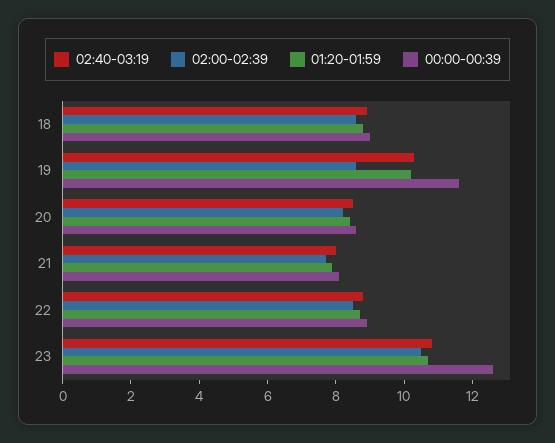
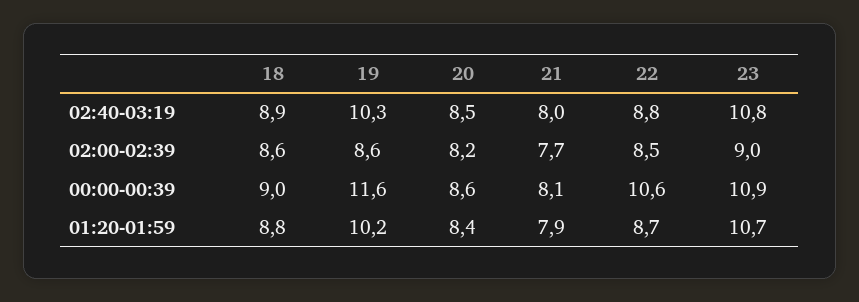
  {
    "02:40-03:19": {
      "18": 8.9,
      "19": 10.3,
      "20": 8.5,
      "21": 8,
      "22": 8.8,
      "23": 10.8
    },
    "02:00-02:39": {
      "18": 8.6,
      "19": 8.6,
      "20": 8.2,
      "21": 7.7,
      "22": 8.5,
-     "23": 10.5
+     "23": 9
    },
    "01:20-01:59": {
      "18": 8.8,
      "19": 10.2,
      "20": 8.4,
      "21": 7.9,
      "22": 8.7,
      "23": 10.7
    },
    "00:00-00:39": {
      "18": 9,
      "19": 11.6,
      "20": 8.6,
      "21": 8.1,
-     "22": 9,
+     "22": 10.6,
-     "23": 12.5
+     "23": 10.9
    }
  }

